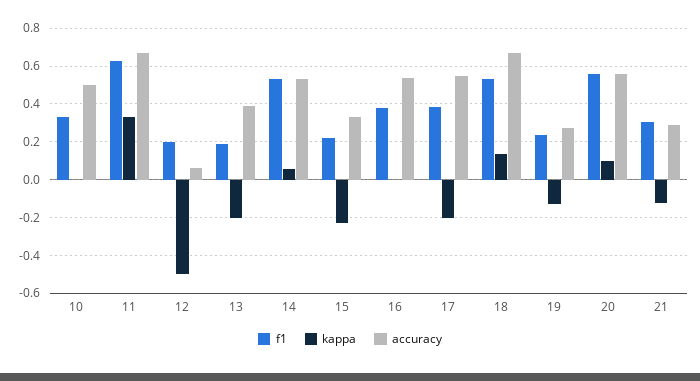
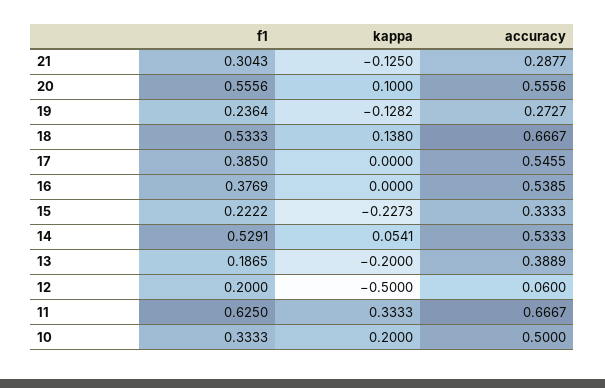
  {
    "f1": {
      "10": 0.3333,
      "11": 0.625,
      "12": 0.2,
      "13": 0.1865,
      "14": 0.5291,
      "15": 0.2222,
      "16": 0.3769,
      "17": 0.385,
      "18": 0.5333,
      "19": 0.2364,
      "20": 0.5556,
      "21": 0.3043
    },
    "kappa": {
-     "10": 0,
+     "10": 0.2,
      "11": 0.3333,
      "12": -0.5,
      "13": -0.2,
      "14": 0.0541,
      "15": -0.2273,
      "16": 0,
-     "17": -0.2,
+     "17": 0,
      "18": 0.138,
      "19": -0.1282,
      "20": 0.1,
      "21": -0.125
    },
    "accuracy": {
      "10": 0.5,
      "11": 0.6667,
      "12": 0.06,
      "13": 0.3889,
      "14": 0.5333,
      "15": 0.3333,
      "16": 0.5385,
      "17": 0.5455,
      "18": 0.6667,
      "19": 0.2727,
      "20": 0.5556,
      "21": 0.2877
    }
  }

